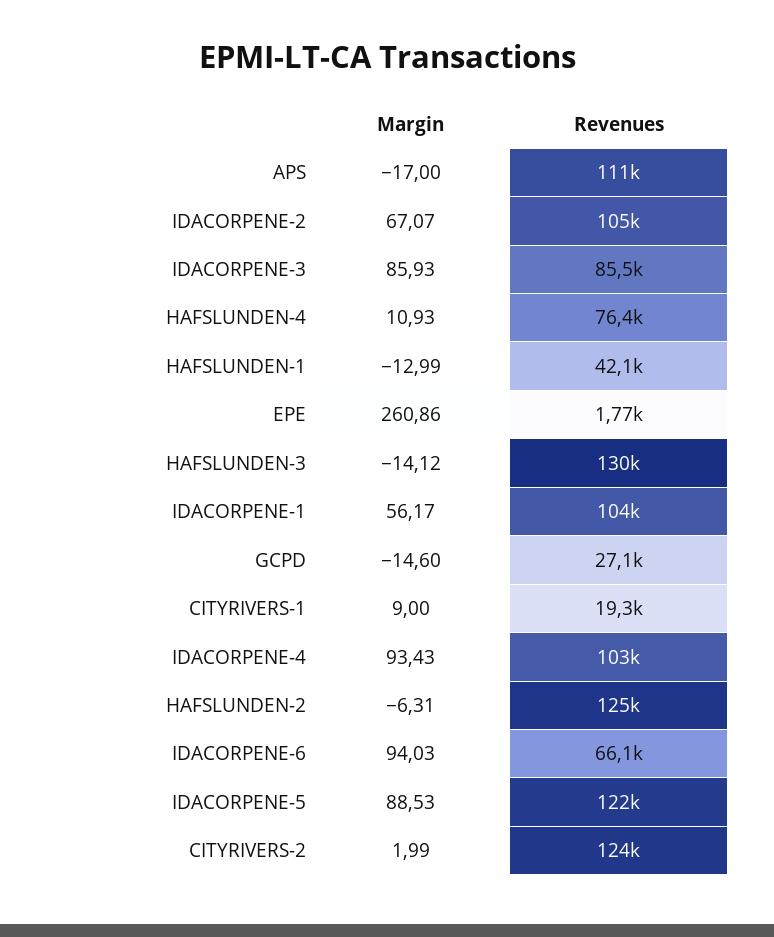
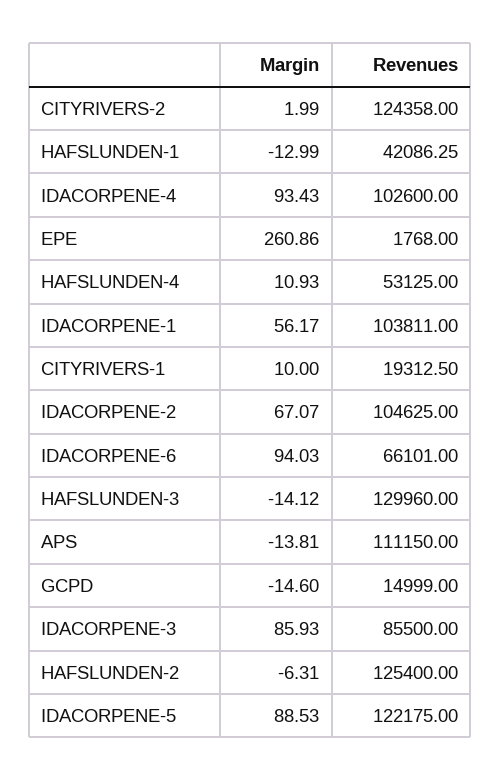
  {
    "Margin": {
-     "APS": -17,
+     "APS": -13.81,
      "IDACORPENE-2": 67.07,
      "IDACORPENE-3": 85.93,
      "HAFSLUNDEN-4": 10.93,
      "HAFSLUNDEN-1": -12.99,
      "EPE": 260.86,
      "HAFSLUNDEN-3": -14.12,
      "IDACORPENE-1": 56.17,
      "GCPD": -14.6,
-     "CITYRIVERS-1": 9,
+     "CITYRIVERS-1": 10,
      "IDACORPENE-4": 93.43,
      "HAFSLUNDEN-2": -6.31,
      "IDACORPENE-6": 94.03,
      "IDACORPENE-5": 88.53,
      "CITYRIVERS-2": 1.99
    },
    "Revenues": {
      "APS": 111150,
      "IDACORPENE-2": 104625,
      "IDACORPENE-3": 85500,
-     "HAFSLUNDEN-4": 76400,
+     "HAFSLUNDEN-4": 53125,
      "HAFSLUNDEN-1": 42086.25,
      "EPE": 1768,
      "HAFSLUNDEN-3": 129960,
      "IDACORPENE-1": 103811,
-     "GCPD": 27100,
+     "GCPD": 14999,
      "CITYRIVERS-1": 19312.5,
      "IDACORPENE-4": 102600,
      "HAFSLUNDEN-2": 125400,
      "IDACORPENE-6": 66101,
      "IDACORPENE-5": 122175,
      "CITYRIVERS-2": 124358
    }
  }

